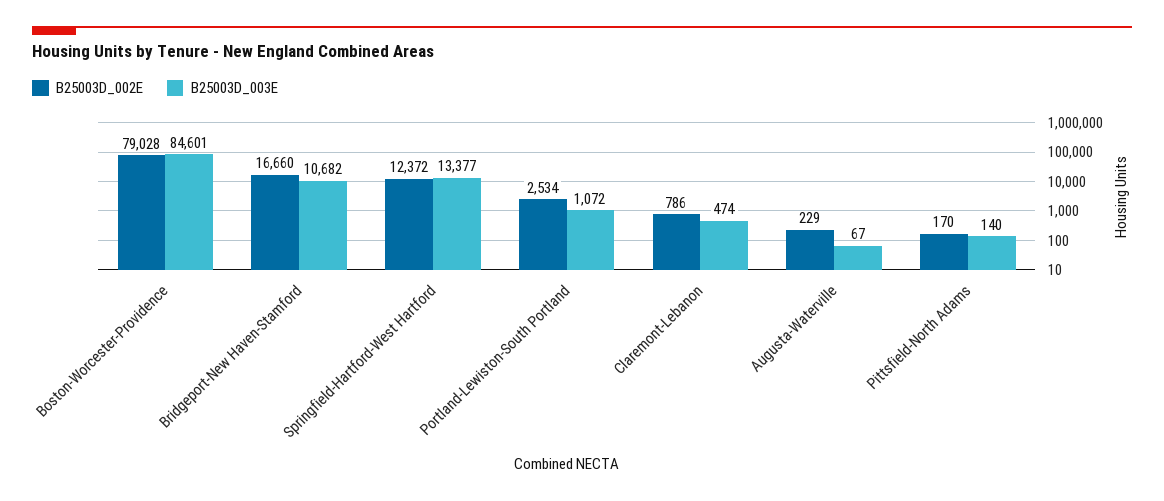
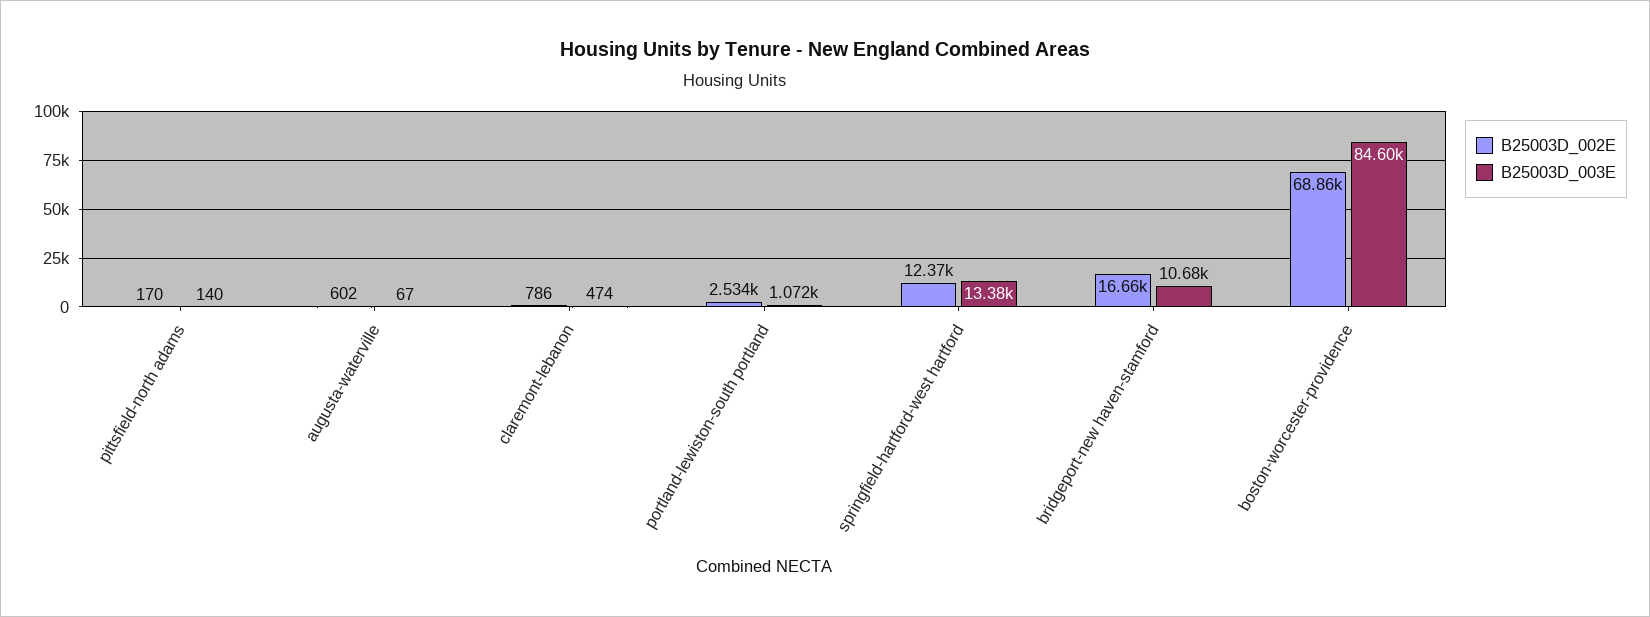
  {
    "B25003D_002E": {
-     "Boston-Worcester-Providence": 79028,
+     "Boston-Worcester-Providence": 68860,
      "Bridgeport-New Haven-Stamford": 16660,
      "Springfield-Hartford-West Hartford": 12372,
      "Portland-Lewiston-South Portland": 2534,
      "Claremont-Lebanon": 786,
-     "Augusta-Waterville": 229,
+     "Augusta-Waterville": 602,
      "Pittsfield-North Adams": 170
    },
    "B25003D_003E": {
      "Boston-Worcester-Providence": 84601,
      "Bridgeport-New Haven-Stamford": 10682,
      "Springfield-Hartford-West Hartford": 13377,
      "Portland-Lewiston-South Portland": 1072,
      "Claremont-Lebanon": 474,
      "Augusta-Waterville": 67,
      "Pittsfield-North Adams": 140
    }
  }

